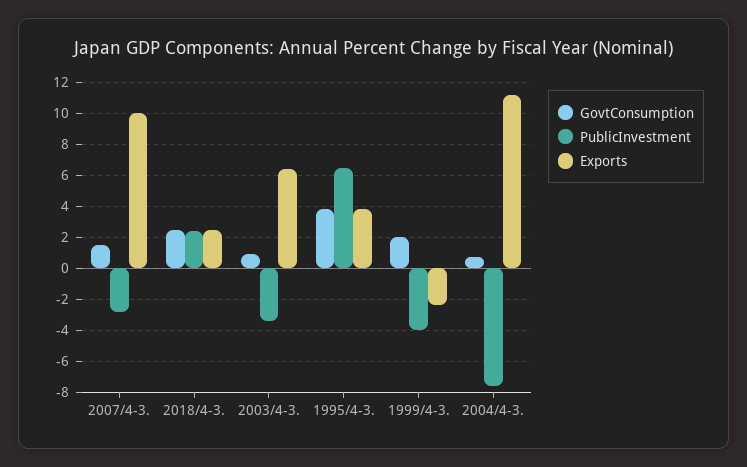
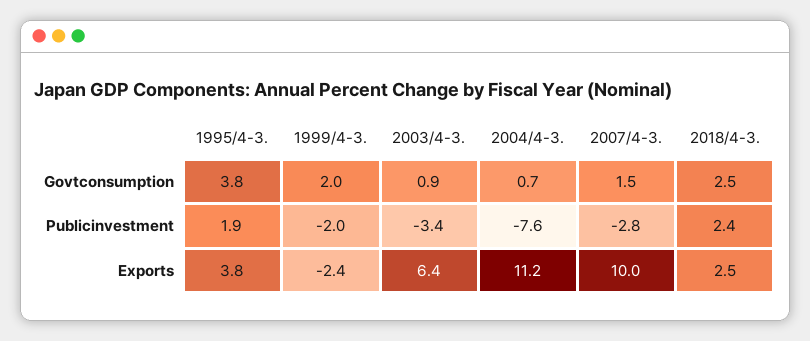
  {
    "GovtConsumption": {
      "2007/4-3.": 1.5,
      "2018/4-3.": 2.5,
      "2003/4-3.": 0.9,
      "1995/4-3.": 3.8,
      "1999/4-3.": 2,
      "2004/4-3.": 0.7
    },
    "PublicInvestment": {
      "2007/4-3.": -2.8,
      "2018/4-3.": 2.4,
      "2003/4-3.": -3.4,
-     "1995/4-3.": 6.5,
+     "1995/4-3.": 1.9,
-     "1999/4-3.": -4,
+     "1999/4-3.": -2,
      "2004/4-3.": -7.6
    },
    "Exports": {
      "2007/4-3.": 10,
      "2018/4-3.": 2.5,
      "2003/4-3.": 6.4,
      "1995/4-3.": 3.8,
      "1999/4-3.": -2.4,
      "2004/4-3.": 11.2
    }
  }

